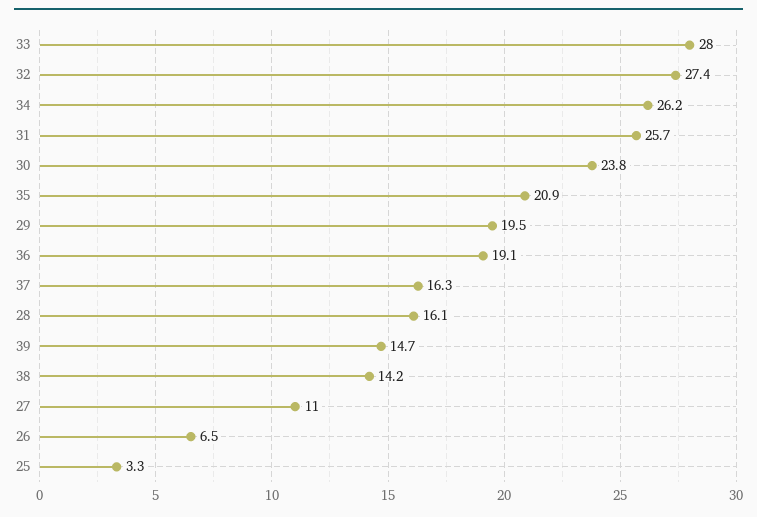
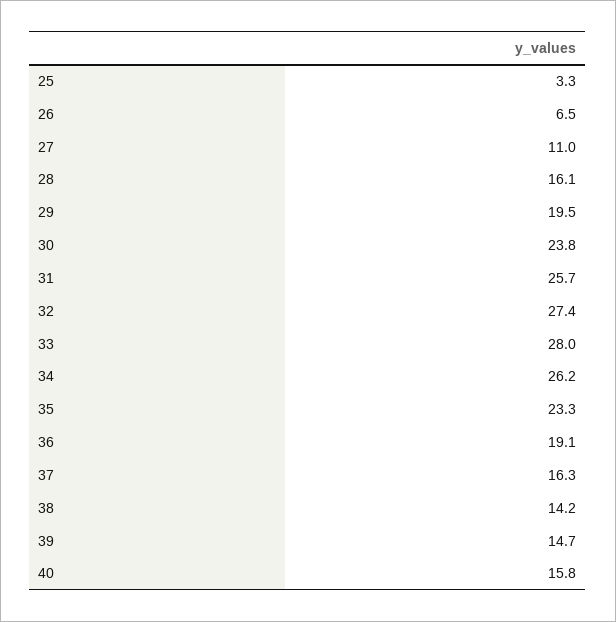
  {
    "33": 28,
    "32": 27.4,
    "34": 26.2,
    "31": 25.7,
    "30": 23.8,
-   "35": 20.9,
+   "35": 23.3,
    "29": 19.5,
    "36": 19.1,
    "37": 16.3,
    "28": 16.1,
    "39": 14.7,
    "38": 14.2,
    "27": 11,
    "26": 6.5,
-   "25": 3.3
+   "25": 3.3,
+   "40": 15.8
  }

